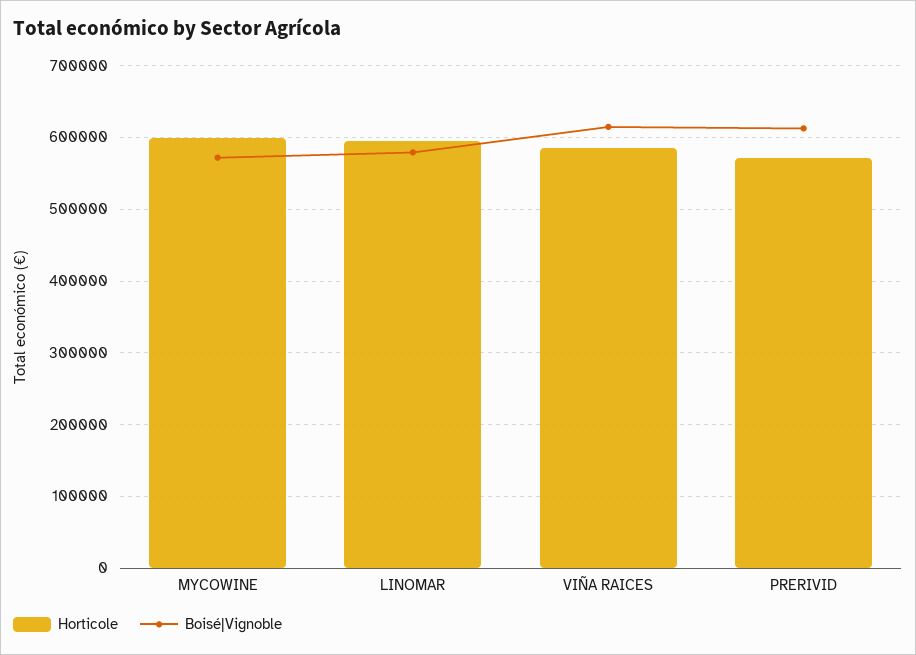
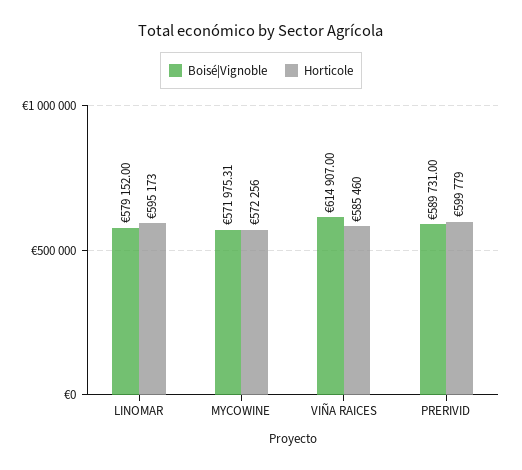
  {
    "Horticole": {
-     "MYCOWINE": 600000,
+     "MYCOWINE": 572256,
      "LINOMAR": 595173,
      "VIÑA RAICES": 585460,
-     "PRERIVID": 570000
+     "PRERIVID": 599779
    },
    "Boisé|Vignoble": {
      "MYCOWINE": 571975.31,
      "LINOMAR": 579152,
      "VIÑA RAICES": 614907,
-     "PRERIVID": 610000
+     "PRERIVID": 589731
    }
  }

